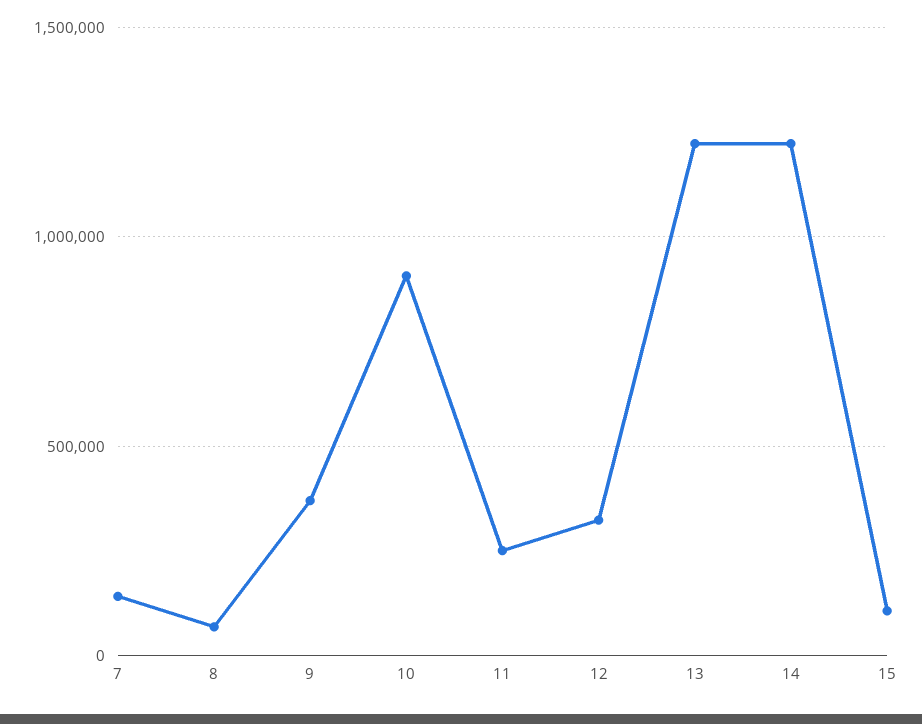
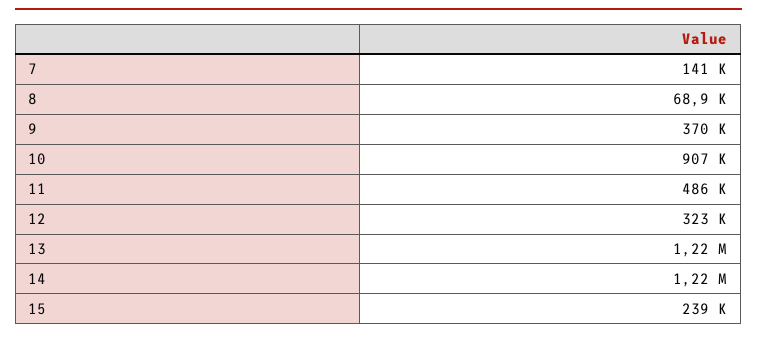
  {
    "7": 141000,
    "8": 68900,
    "9": 370000,
    "10": 907000,
-   "11": 250000,
+   "11": 486000,
    "12": 323000,
    "13": 1220000,
    "14": 1220000,
-   "15": 100000
+   "15": 239000
  }

